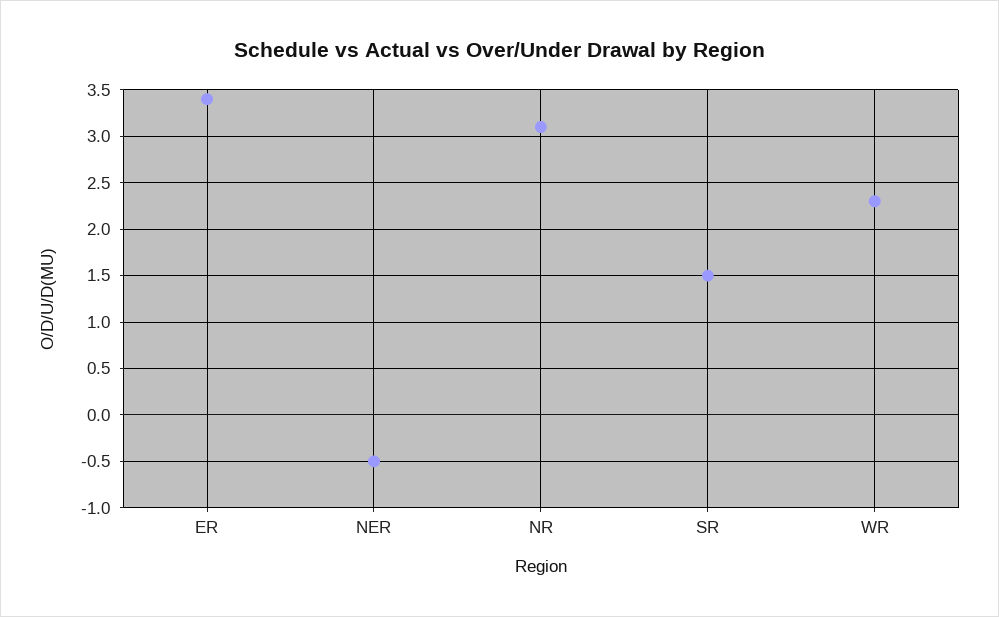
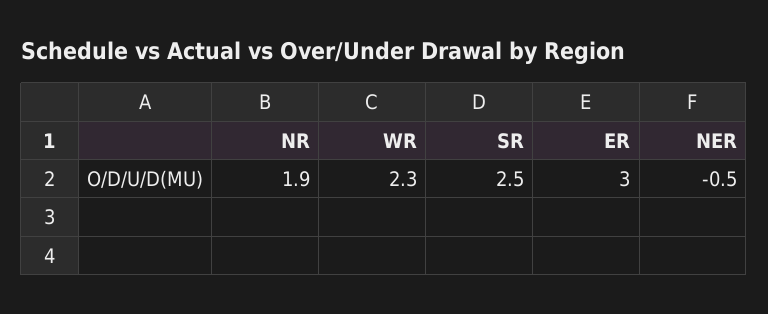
  {
-   "ER": 3.4,
+   "ER": 3,
    "NER": -0.5,
-   "NR": 3.1,
+   "NR": 1.9,
-   "SR": 1.5,
+   "SR": 2.5,
    "WR": 2.3
  }

